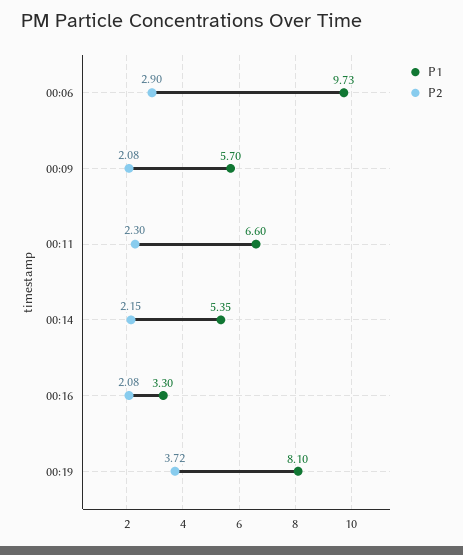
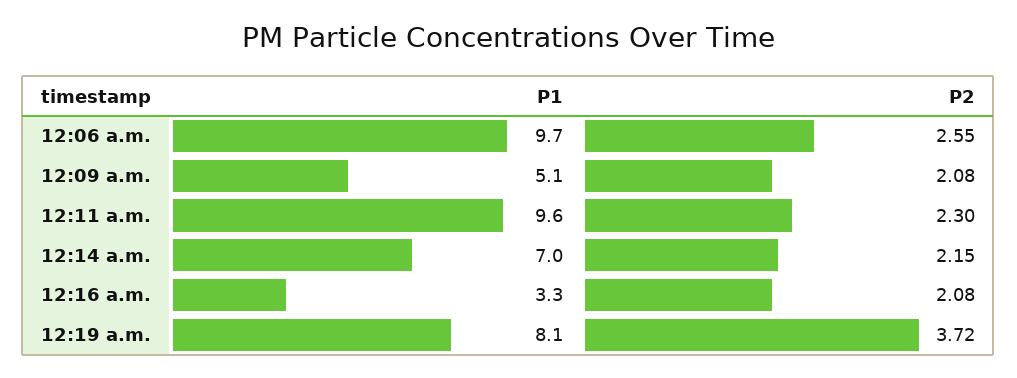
  {
    "P1": {
      "00:06": 9.73,
-     "00:09": 5.7,
+     "00:09": 5.1,
-     "00:11": 6.6,
+     "00:11": 9.6,
-     "00:14": 5.35,
+     "00:14": 7,
      "00:16": 3.3,
      "00:19": 8.1
    },
    "P2": {
-     "00:06": 2.9,
+     "00:06": 2.55,
      "00:09": 2.08,
      "00:11": 2.3,
      "00:14": 2.15,
      "00:16": 2.08,
      "00:19": 3.72
    }
  }

